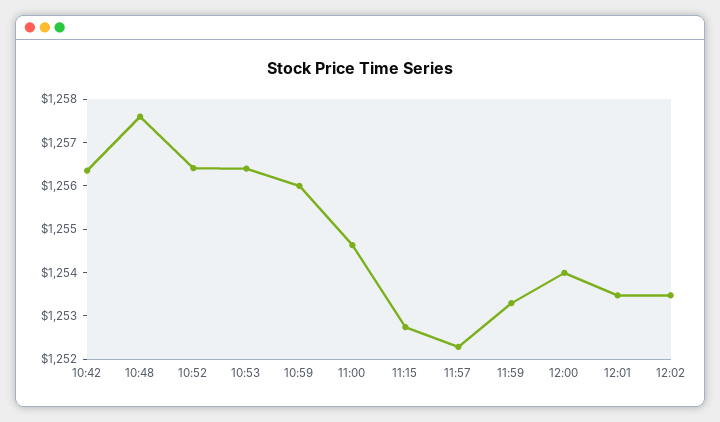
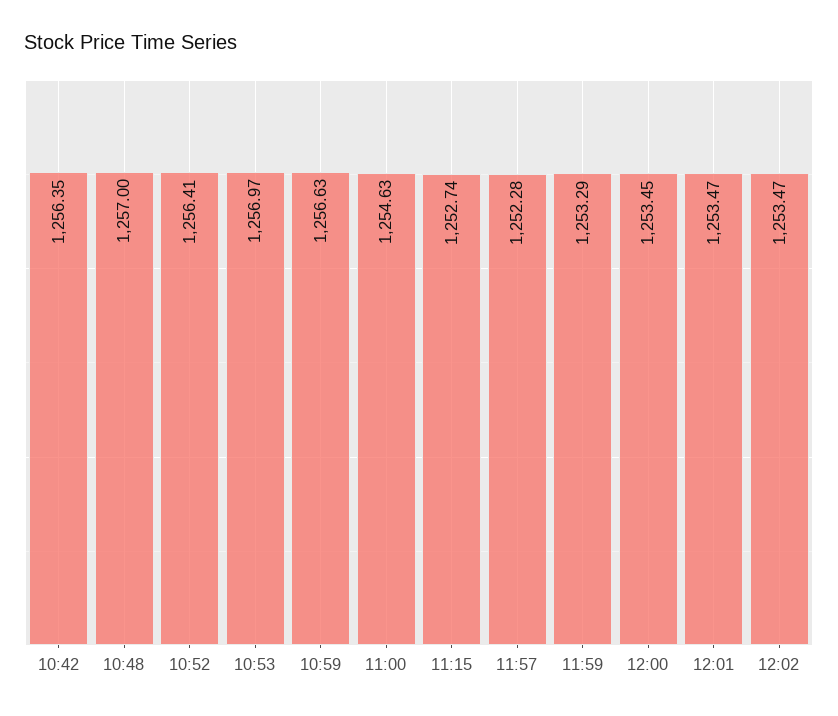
  {
    "10:42": 1256.35,
-   "10:48": 1257.6,
+   "10:48": 1257,
    "10:52": 1256.41,
-   "10:53": 1256.4,
+   "10:53": 1256.97,
-   "10:59": 1256,
+   "10:59": 1256.63,
    "11:00": 1254.63,
    "11:15": 1252.74,
    "11:57": 1252.28,
    "11:59": 1253.29,
-   "12:00": 1254,
+   "12:00": 1253.45,
    "12:01": 1253.47,
    "12:02": 1253.47
  }

